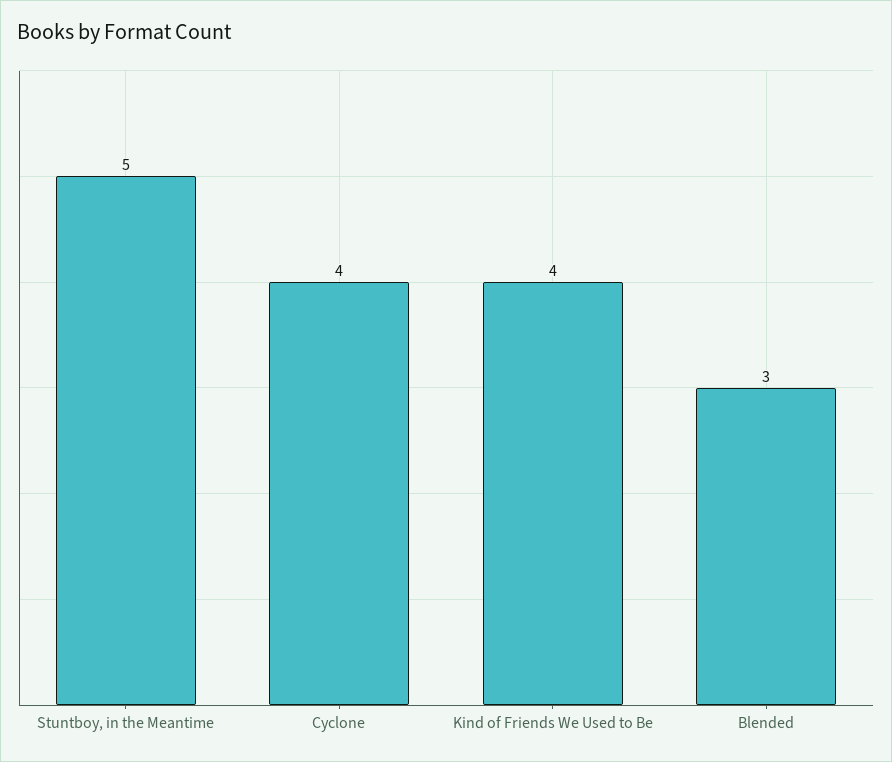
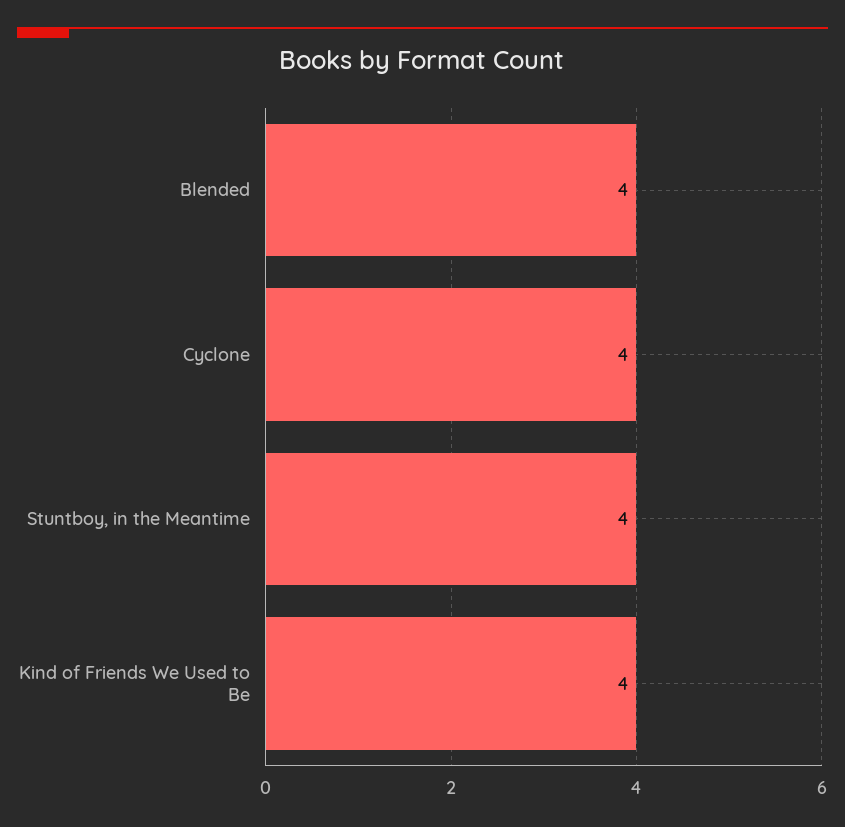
  {
-   "Stuntboy, in the Meantime": 5,
+   "Stuntboy, in the Meantime": 4,
    "Cyclone": 4,
    "Kind of Friends We Used to Be": 4,
-   "Blended": 3
+   "Blended": 4
  }

